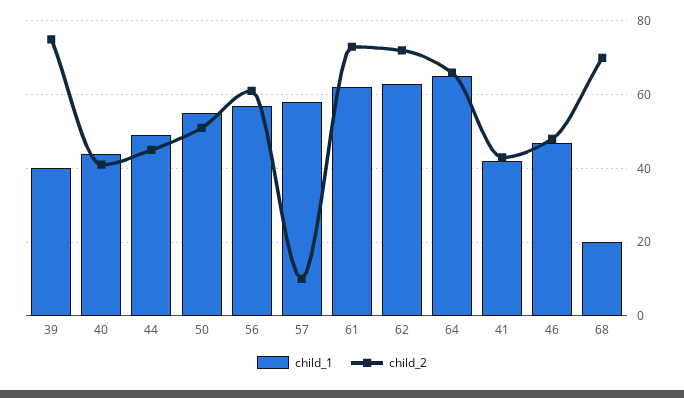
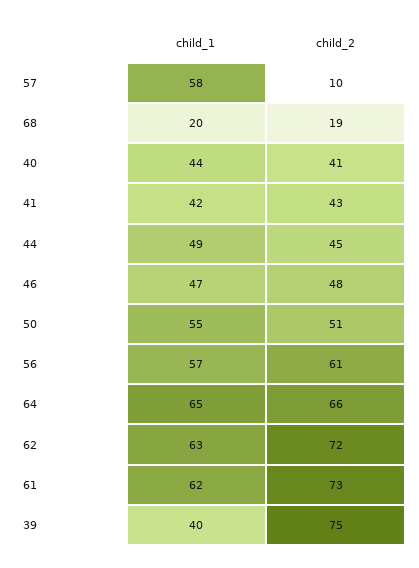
  {
    "child_1": {
      "39": 40,
      "40": 44,
      "44": 49,
      "50": 55,
      "56": 57,
      "57": 58,
      "61": 62,
      "62": 63,
      "64": 65,
      "41": 42,
      "46": 47,
      "68": 20
    },
    "child_2": {
      "39": 75,
      "40": 41,
      "44": 45,
      "50": 51,
      "56": 61,
      "57": 10,
      "61": 73,
      "62": 72,
      "64": 66,
      "41": 43,
      "46": 48,
-     "68": 70
+     "68": 19
    }
  }

